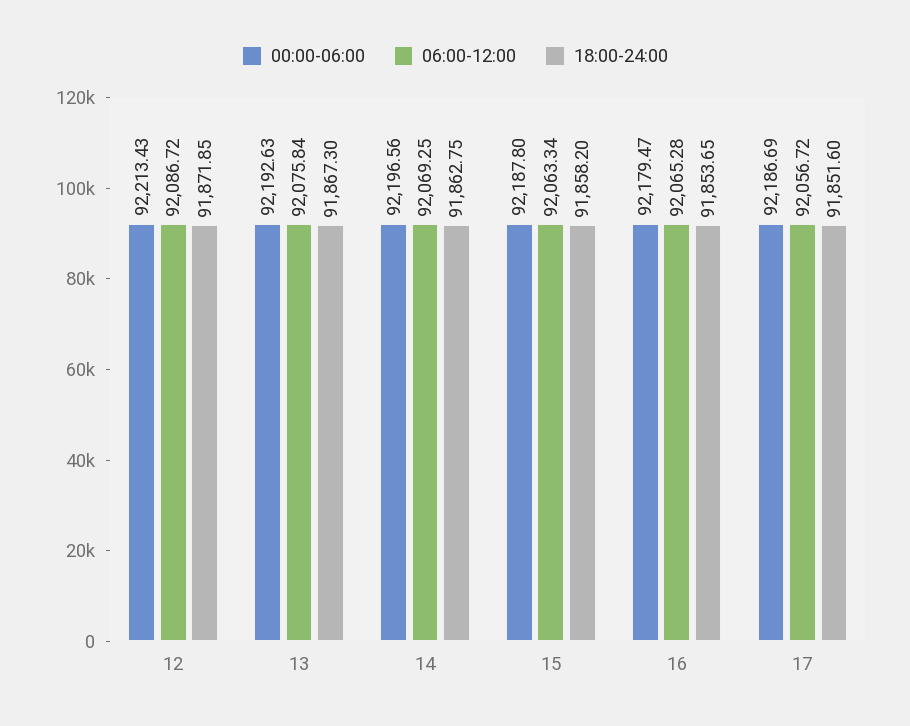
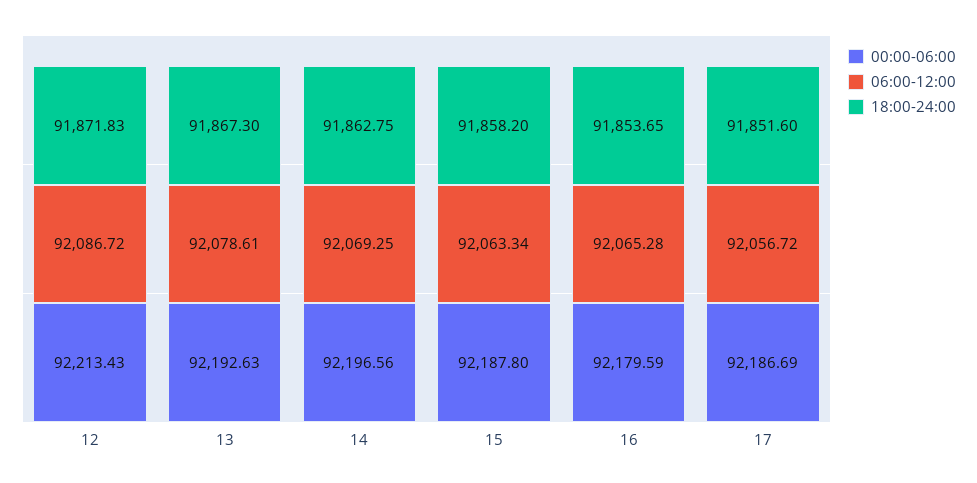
  {
    "00:00-06:00": {
      "12": 92213.43,
      "13": 92192.63,
      "14": 92196.56,
      "15": 92187.8,
-     "16": 92179.47,
+     "16": 92179.59,
      "17": 92186.69
    },
    "06:00-12:00": {
      "12": 92086.72,
-     "13": 92075.84,
+     "13": 92078.61,
      "14": 92069.25,
      "15": 92063.34,
      "16": 92065.28,
      "17": 92056.72
    },
    "18:00-24:00": {
-     "12": 91871.85,
+     "12": 91871.83,
      "13": 91867.3,
      "14": 91862.75,
      "15": 91858.2,
      "16": 91853.65,
      "17": 91851.6
    }
  }

